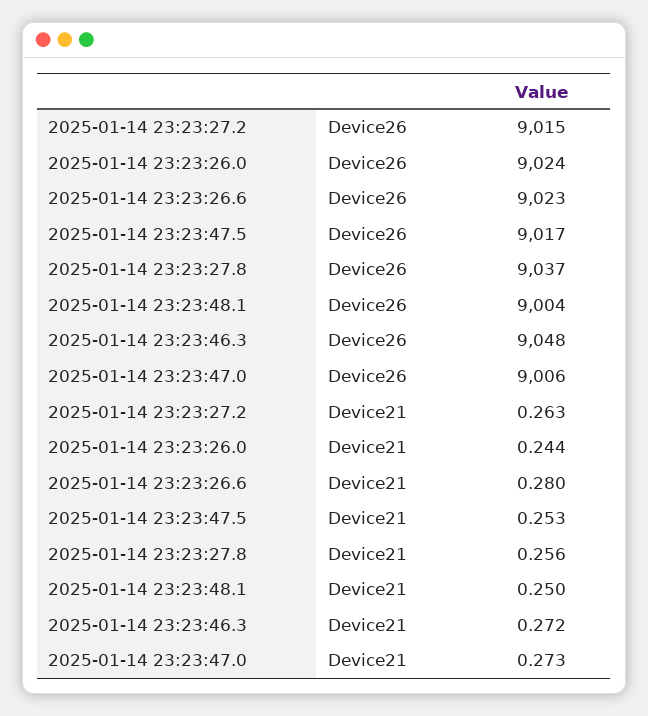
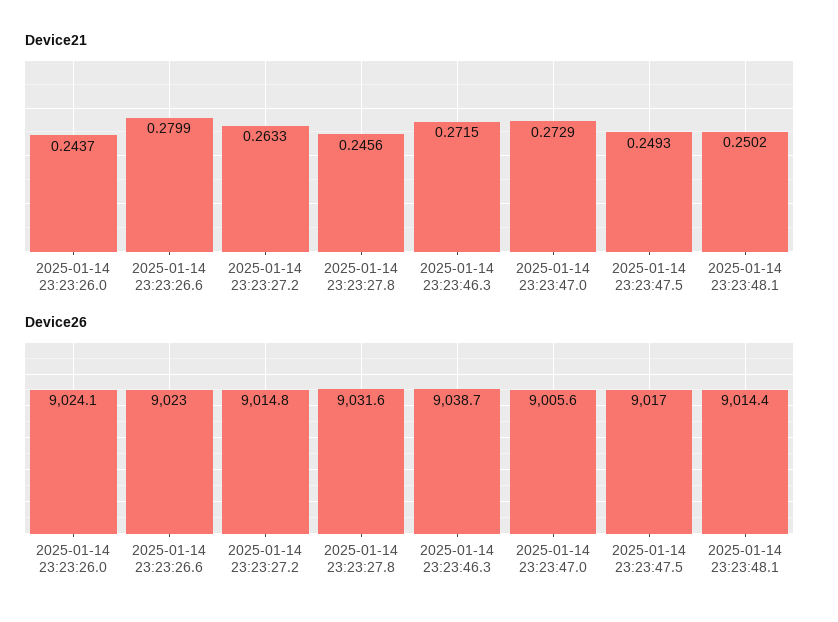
  {
    "Device26": {
      "2025-01-14 23:23:27.2": 9014.8,
      "2025-01-14 23:23:26.0": 9024.1,
      "2025-01-14 23:23:26.6": 9023,
      "2025-01-14 23:23:47.5": 9017,
-     "2025-01-14 23:23:27.8": 9037,
+     "2025-01-14 23:23:27.8": 9031.6,
-     "2025-01-14 23:23:48.1": 9004,
+     "2025-01-14 23:23:48.1": 9014.4,
-     "2025-01-14 23:23:46.3": 9048,
+     "2025-01-14 23:23:46.3": 9038.7,
      "2025-01-14 23:23:47.0": 9005.6
    },
    "Device21": {
      "2025-01-14 23:23:27.2": 0.2633,
      "2025-01-14 23:23:26.0": 0.2437,
      "2025-01-14 23:23:26.6": 0.2799,
-     "2025-01-14 23:23:47.5": 0.253,
+     "2025-01-14 23:23:47.5": 0.2493,
-     "2025-01-14 23:23:27.8": 0.256,
+     "2025-01-14 23:23:27.8": 0.2456,
      "2025-01-14 23:23:48.1": 0.2502,
      "2025-01-14 23:23:46.3": 0.2715,
      "2025-01-14 23:23:47.0": 0.2729
    }
  }

